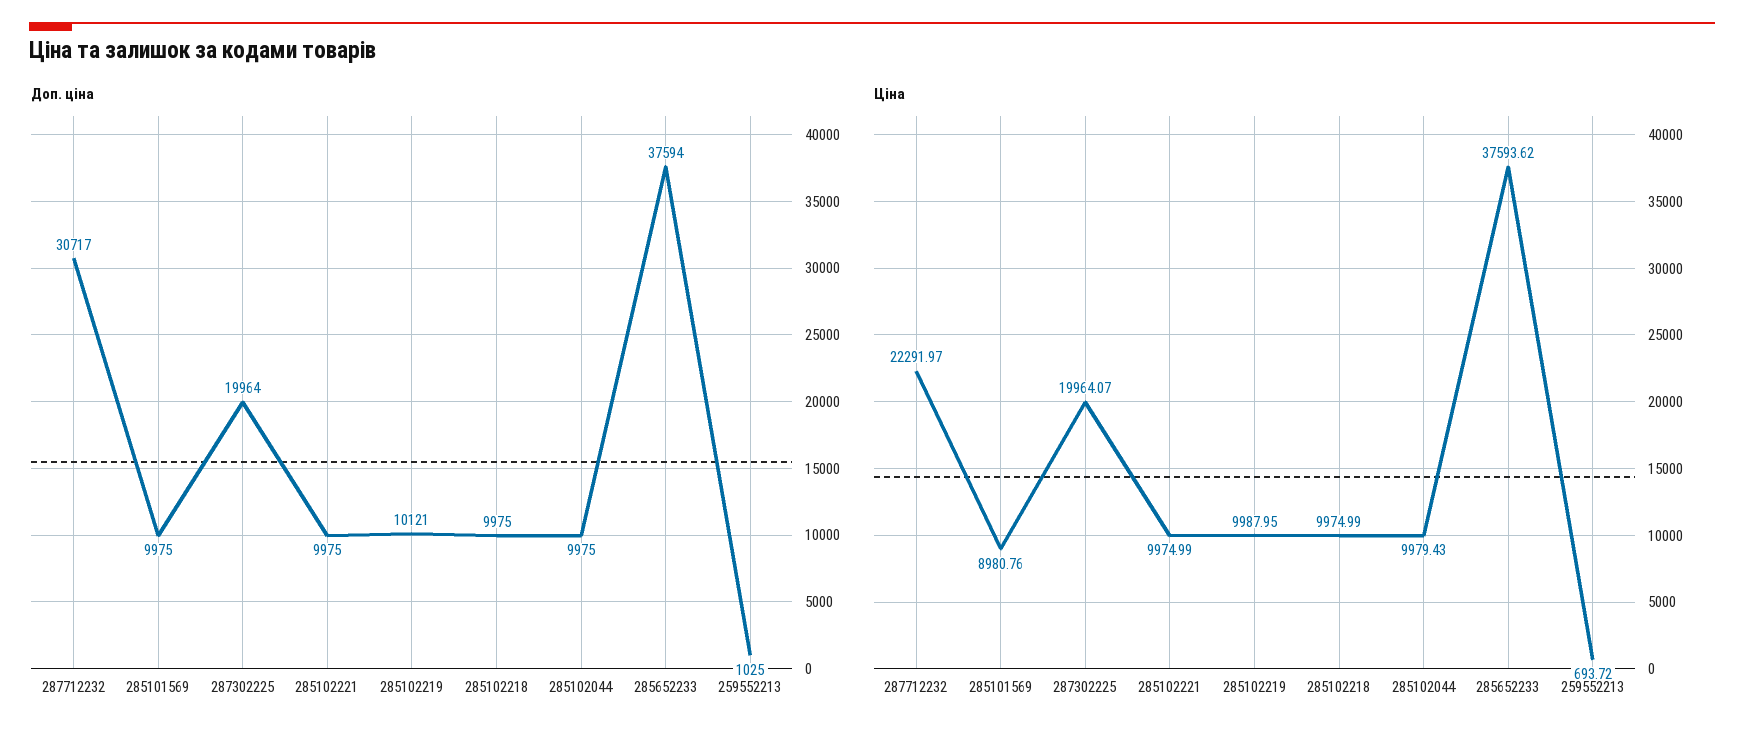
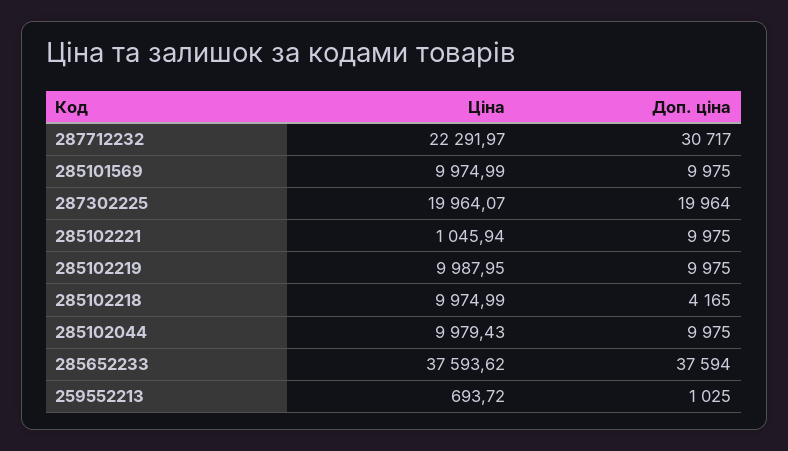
  {
    "Доп. ціна": {
      "287712232": 30717,
      "285101569": 9975,
      "287302225": 19964,
      "285102221": 9975,
-     "285102219": 10121,
+     "285102219": 9975,
-     "285102218": 9975,
+     "285102218": 4165,
      "285102044": 9975,
      "285652233": 37594,
      "259552213": 1025
    },
    "Ціна": {
      "287712232": 22291.97,
-     "285101569": 8980.76,
+     "285101569": 9974.99,
      "287302225": 19964.07,
-     "285102221": 9974.99,
+     "285102221": 1045.94,
      "285102219": 9987.95,
      "285102218": 9974.99,
      "285102044": 9979.43,
      "285652233": 37593.62,
      "259552213": 693.72
    }
  }

